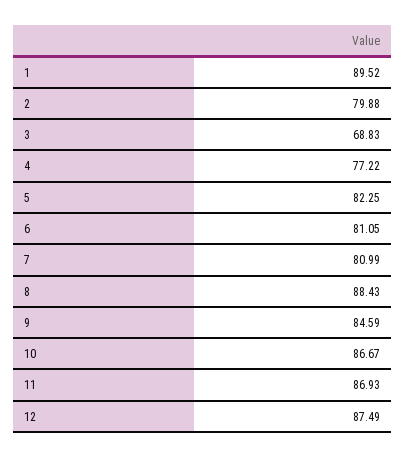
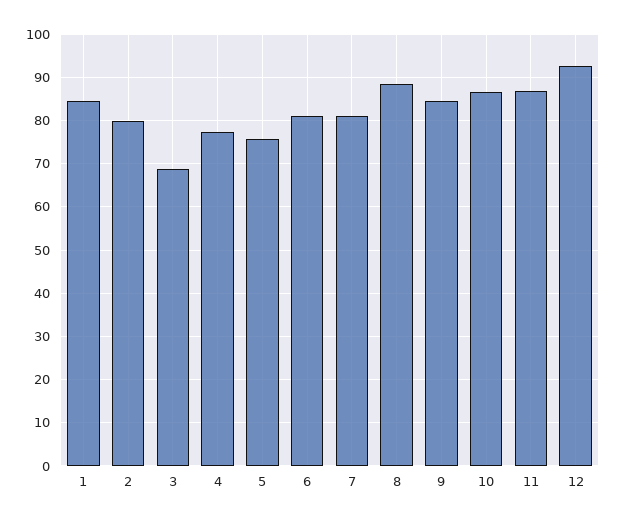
  {
-   "1": 89.52,
+   "1": 84,
    "2": 79.88,
    "3": 68.83,
    "4": 77.22,
-   "5": 82.25,
+   "5": 76,
    "6": 81.05,
    "7": 80.99,
    "8": 88.43,
    "9": 84.59,
    "10": 86.67,
    "11": 86.93,
-   "12": 87.49
+   "12": 92
  }

